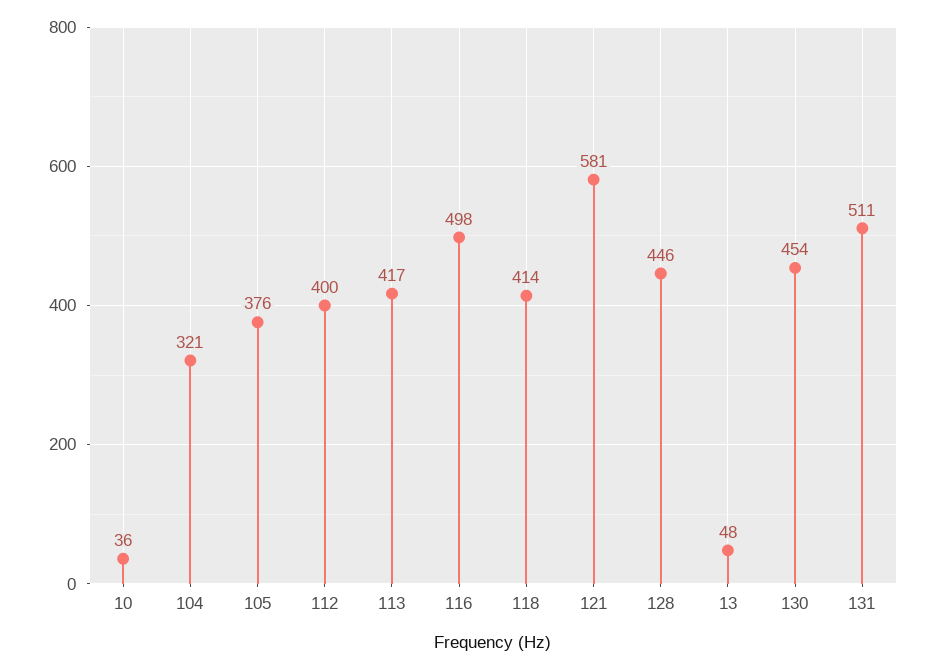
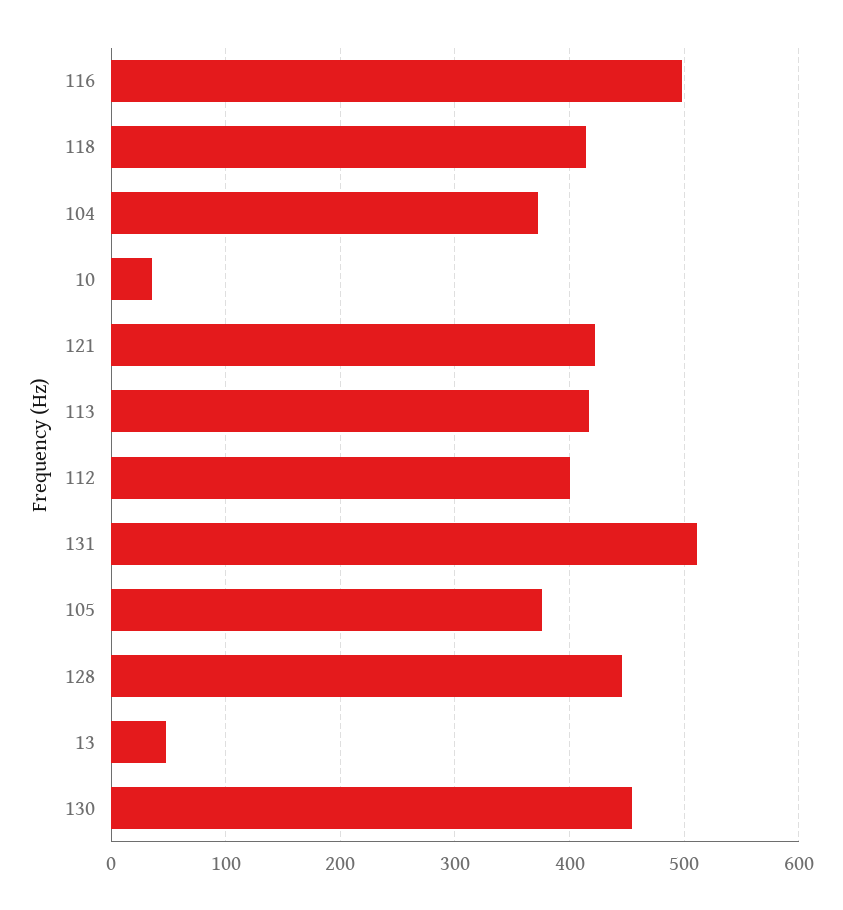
  {
    "10": 36,
-   "104": 321,
+   "104": 370,
    "105": 376,
    "112": 400,
    "113": 417,
    "116": 498,
    "118": 414,
-   "121": 581,
+   "121": 420,
    "128": 446,
    "13": 48,
    "130": 454,
    "131": 511
  }

